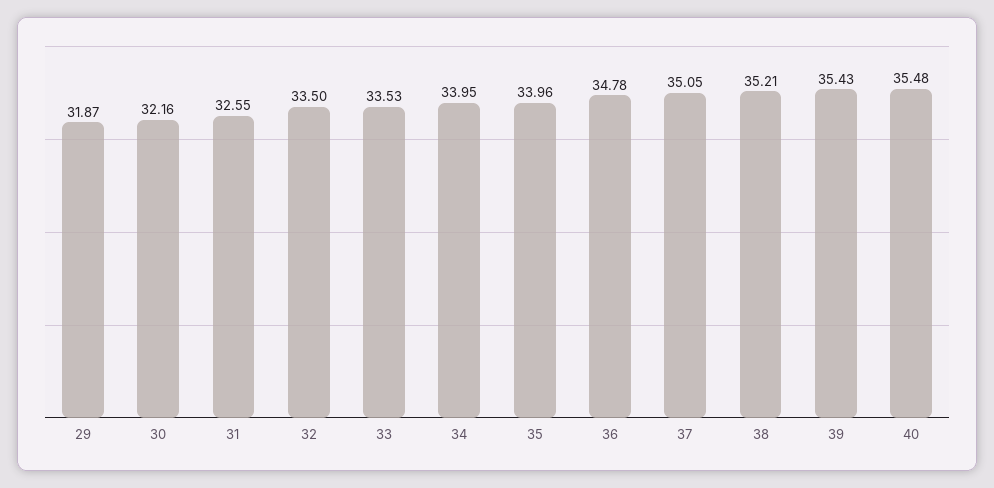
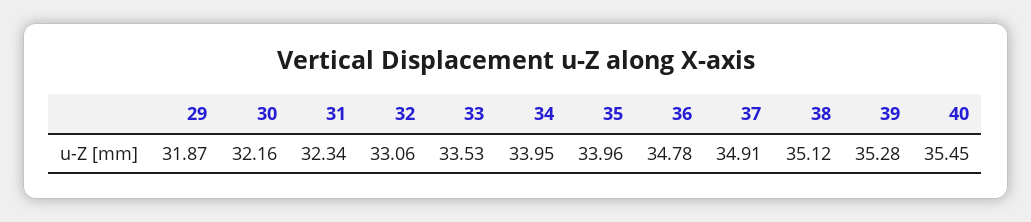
  {
    "29": 31.87,
    "30": 32.16,
-   "31": 32.55,
+   "31": 32.34,
-   "32": 33.5,
+   "32": 33.06,
    "33": 33.53,
    "34": 33.95,
    "35": 33.96,
    "36": 34.78,
-   "37": 35.05,
+   "37": 34.91,
-   "38": 35.21,
+   "38": 35.12,
-   "39": 35.43,
+   "39": 35.28,
-   "40": 35.48
+   "40": 35.45
  }

